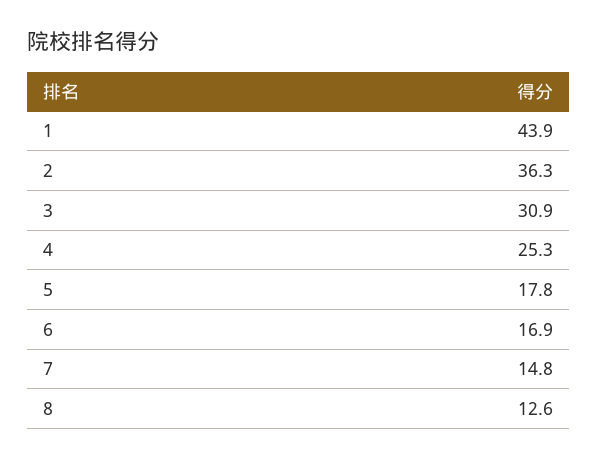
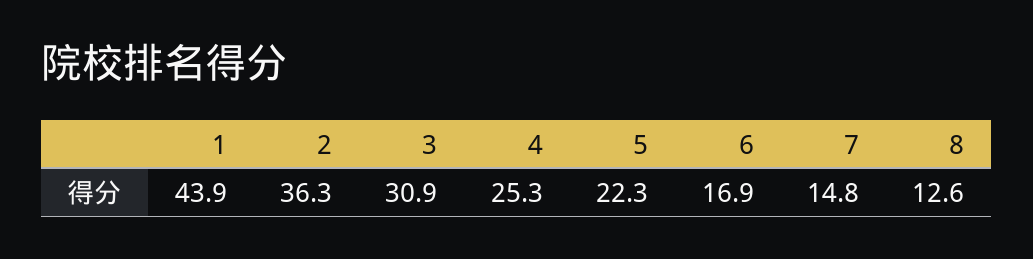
  {
    "1": 43.9,
    "2": 36.3,
    "3": 30.9,
    "4": 25.3,
-   "5": 17.8,
+   "5": 22.3,
    "6": 16.9,
    "7": 14.8,
    "8": 12.6
  }

